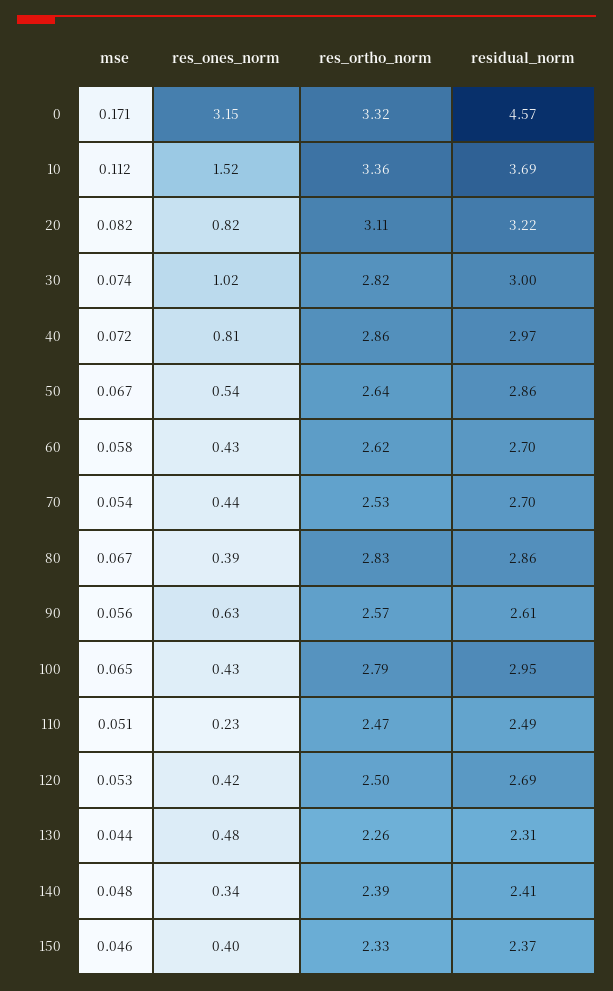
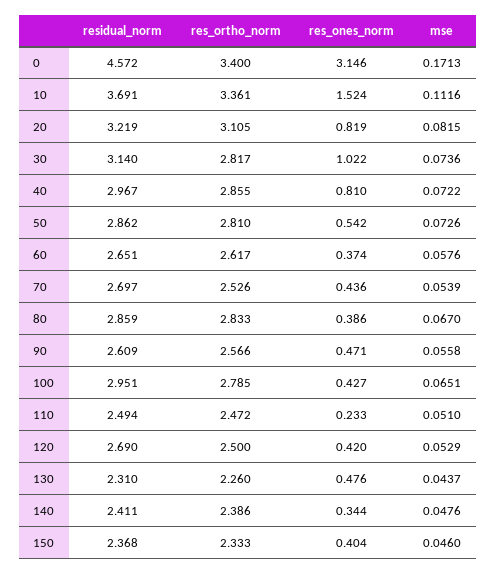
  {
    "mse": {
      "0": 0.1713,
      "10": 0.1116,
      "20": 0.0815,
      "30": 0.0736,
      "40": 0.0722,
-     "50": 0.067,
+     "50": 0.0726,
      "60": 0.0576,
      "70": 0.0539,
      "80": 0.067,
      "90": 0.0558,
      "100": 0.0651,
      "110": 0.051,
      "120": 0.0529,
      "130": 0.0437,
      "140": 0.0476,
      "150": 0.046
    },
    "res_ones_norm": {
      "0": 3.146,
      "10": 1.524,
      "20": 0.819,
      "30": 1.022,
      "40": 0.81,
      "50": 0.542,
-     "60": 0.43,
+     "60": 0.374,
      "70": 0.436,
      "80": 0.386,
-     "90": 0.63,
+     "90": 0.471,
      "100": 0.427,
      "110": 0.233,
      "120": 0.42,
      "130": 0.476,
      "140": 0.344,
      "150": 0.404
    },
    "res_ortho_norm": {
-     "0": 3.32,
+     "0": 3.4,
      "10": 3.361,
      "20": 3.105,
      "30": 2.817,
      "40": 2.855,
-     "50": 2.64,
+     "50": 2.81,
      "60": 2.617,
      "70": 2.526,
      "80": 2.833,
      "90": 2.566,
      "100": 2.785,
      "110": 2.472,
      "120": 2.5,
      "130": 2.26,
      "140": 2.386,
      "150": 2.333
    },
    "residual_norm": {
      "0": 4.572,
      "10": 3.691,
      "20": 3.219,
-     "30": 3,
+     "30": 3.14,
      "40": 2.967,
      "50": 2.862,
-     "60": 2.7,
+     "60": 2.651,
      "70": 2.697,
      "80": 2.859,
      "90": 2.609,
      "100": 2.951,
      "110": 2.494,
      "120": 2.69,
      "130": 2.31,
      "140": 2.411,
      "150": 2.368
    }
  }

